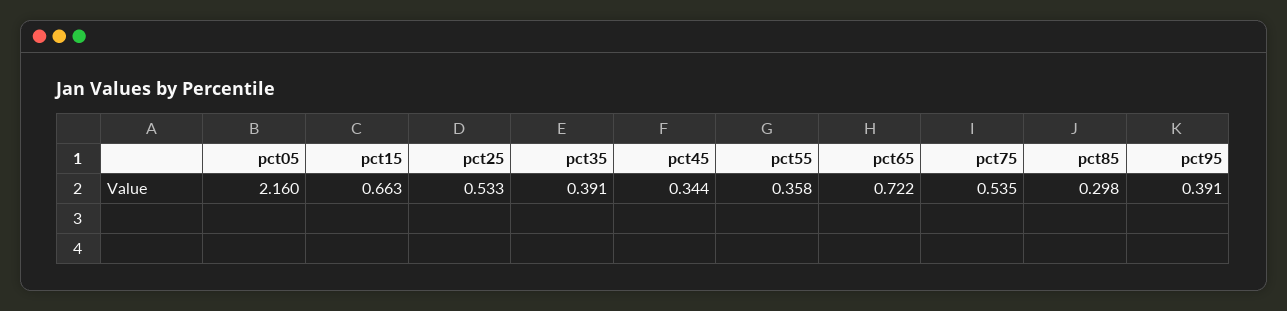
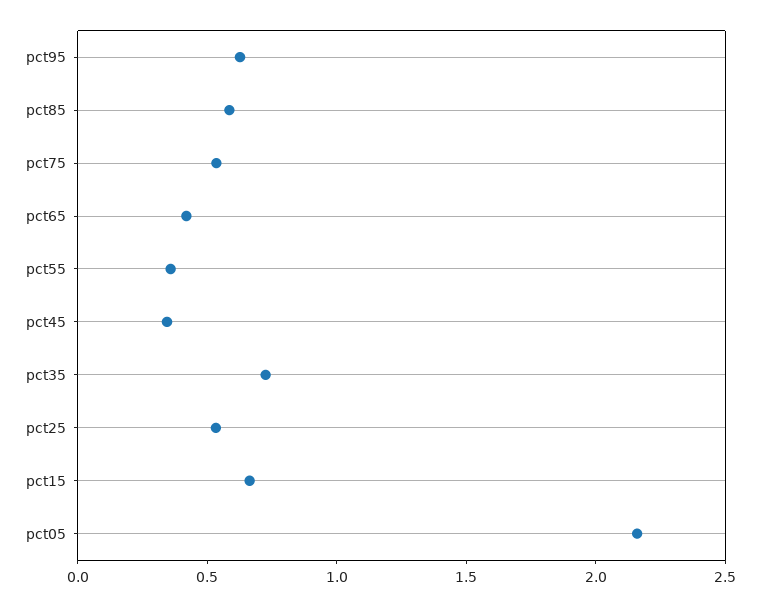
  {
    "pct05": 2.16,
    "pct15": 0.663,
    "pct25": 0.533,
-   "pct35": 0.391,
+   "pct35": 0.7,
    "pct45": 0.344,
    "pct55": 0.358,
-   "pct65": 0.722,
+   "pct65": 0.4,
    "pct75": 0.535,
-   "pct85": 0.298,
+   "pct85": 0.6,
-   "pct95": 0.391
+   "pct95": 0.6
  }

